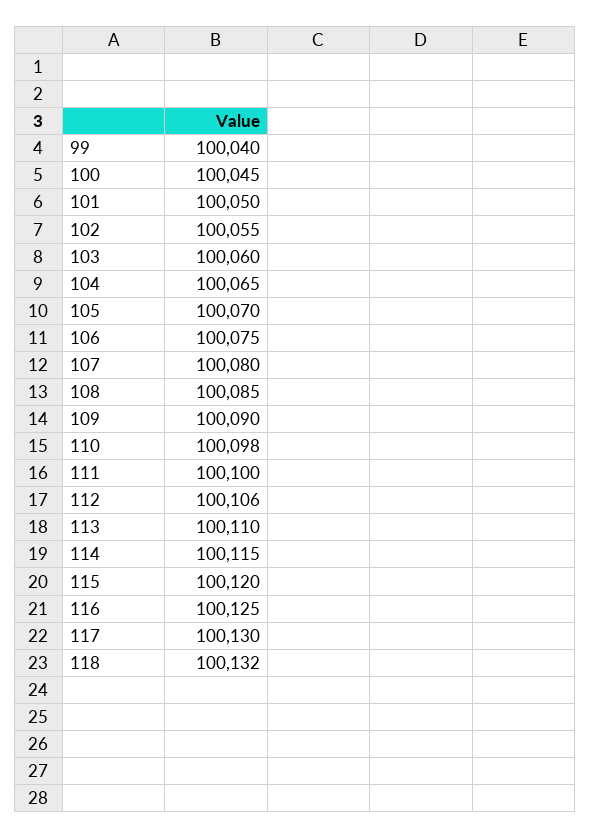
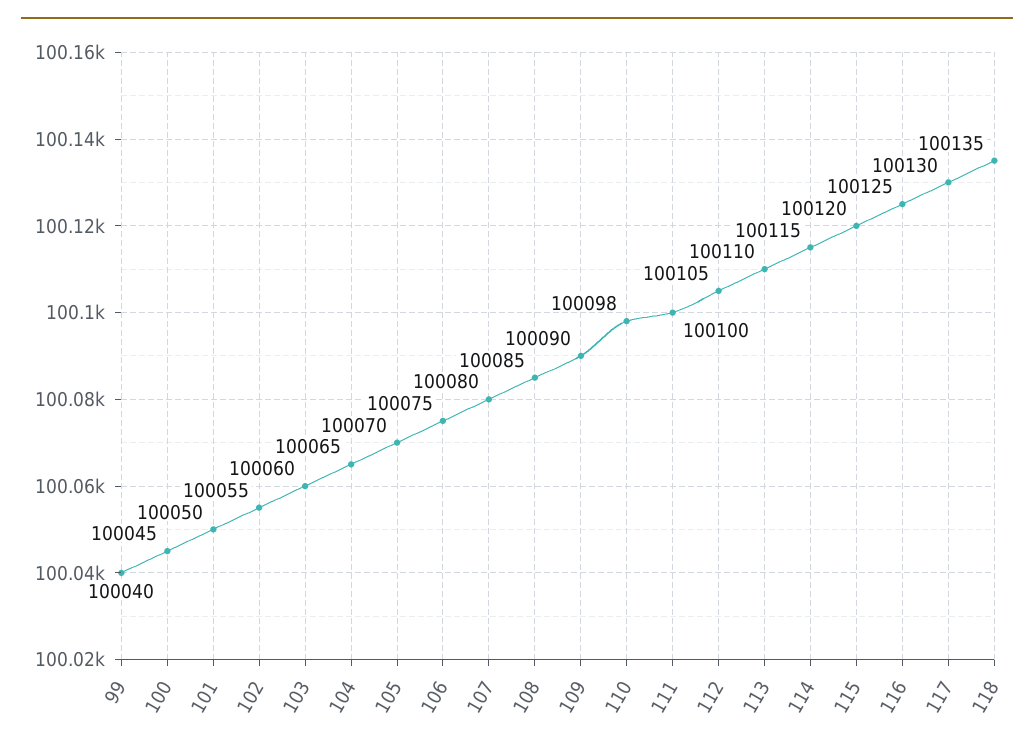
  {
    "99": 100040,
    "100": 100045,
    "101": 100050,
    "102": 100055,
    "103": 100060,
    "104": 100065,
    "105": 100070,
    "106": 100075,
    "107": 100080,
    "108": 100085,
    "109": 100090,
    "110": 100098,
    "111": 100100,
-   "112": 100106,
+   "112": 100105,
    "113": 100110,
    "114": 100115,
    "115": 100120,
    "116": 100125,
    "117": 100130,
-   "118": 100132
+   "118": 100135
  }

